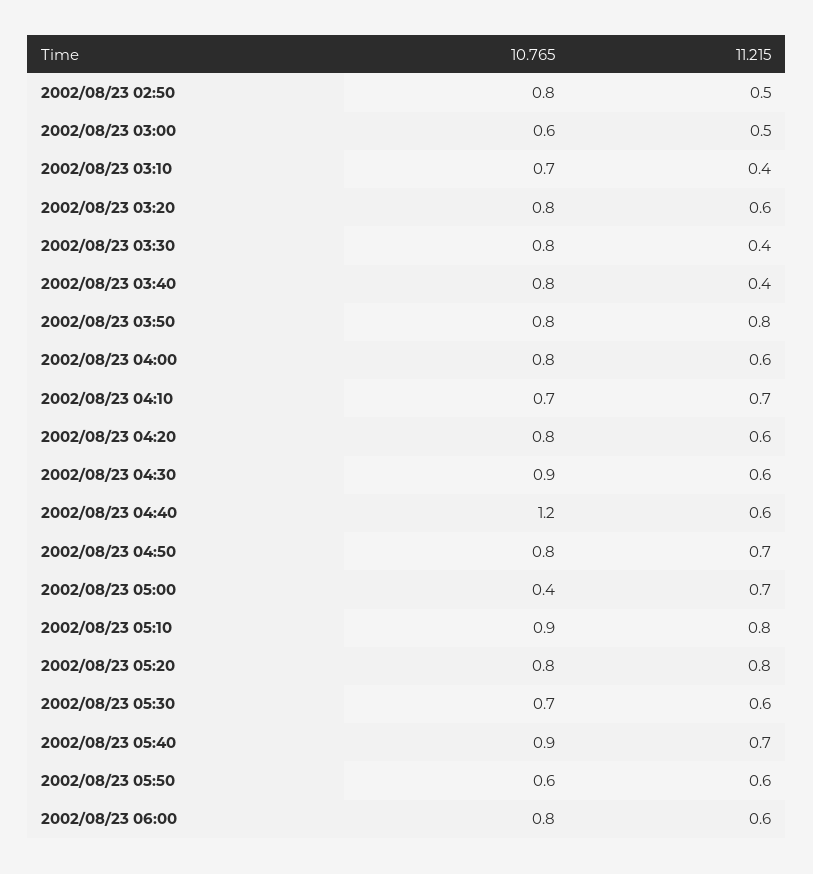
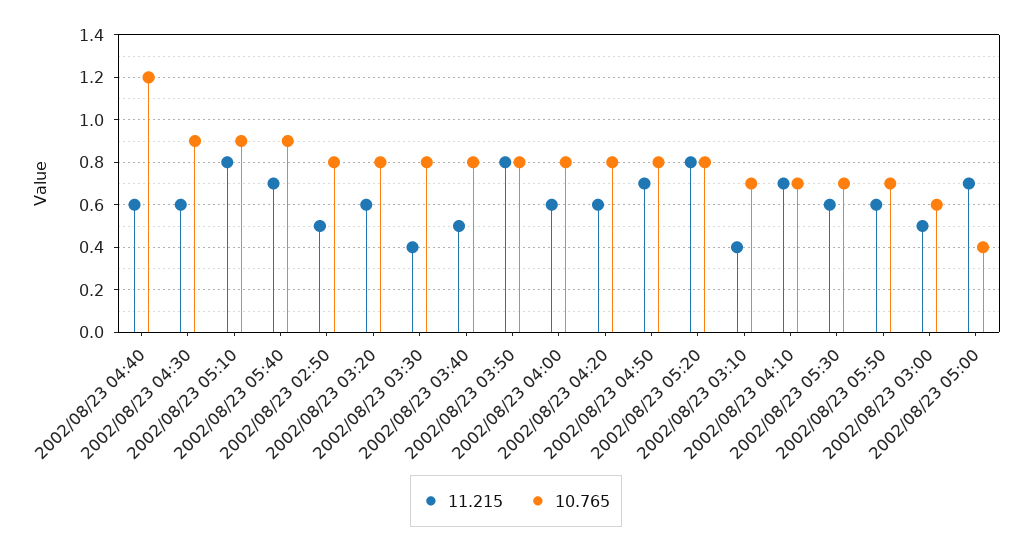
  {
    "10.765": {
      "2002/08/23 02:50": 0.8,
      "2002/08/23 03:00": 0.6,
      "2002/08/23 03:10": 0.7,
      "2002/08/23 03:20": 0.8,
      "2002/08/23 03:30": 0.8,
      "2002/08/23 03:40": 0.8,
      "2002/08/23 03:50": 0.8,
      "2002/08/23 04:00": 0.8,
      "2002/08/23 04:10": 0.7,
      "2002/08/23 04:20": 0.8,
      "2002/08/23 04:30": 0.9,
      "2002/08/23 04:40": 1.2,
      "2002/08/23 04:50": 0.8,
      "2002/08/23 05:00": 0.4,
      "2002/08/23 05:10": 0.9,
      "2002/08/23 05:20": 0.8,
      "2002/08/23 05:30": 0.7,
      "2002/08/23 05:40": 0.9,
-     "2002/08/23 05:50": 0.6,
+     "2002/08/23 05:50": 0.7
-     "2002/08/23 06:00": 0.8
    },
    "11.215": {
      "2002/08/23 02:50": 0.5,
      "2002/08/23 03:00": 0.5,
      "2002/08/23 03:10": 0.4,
      "2002/08/23 03:20": 0.6,
      "2002/08/23 03:30": 0.4,
-     "2002/08/23 03:40": 0.4,
+     "2002/08/23 03:40": 0.5,
      "2002/08/23 03:50": 0.8,
      "2002/08/23 04:00": 0.6,
      "2002/08/23 04:10": 0.7,
      "2002/08/23 04:20": 0.6,
      "2002/08/23 04:30": 0.6,
      "2002/08/23 04:40": 0.6,
      "2002/08/23 04:50": 0.7,
      "2002/08/23 05:00": 0.7,
      "2002/08/23 05:10": 0.8,
      "2002/08/23 05:20": 0.8,
      "2002/08/23 05:30": 0.6,
      "2002/08/23 05:40": 0.7,
-     "2002/08/23 05:50": 0.6,
+     "2002/08/23 05:50": 0.6
-     "2002/08/23 06:00": 0.6
    }
  }

